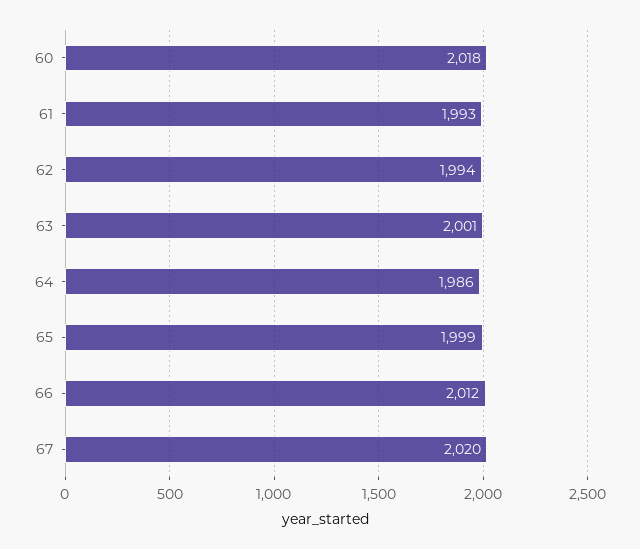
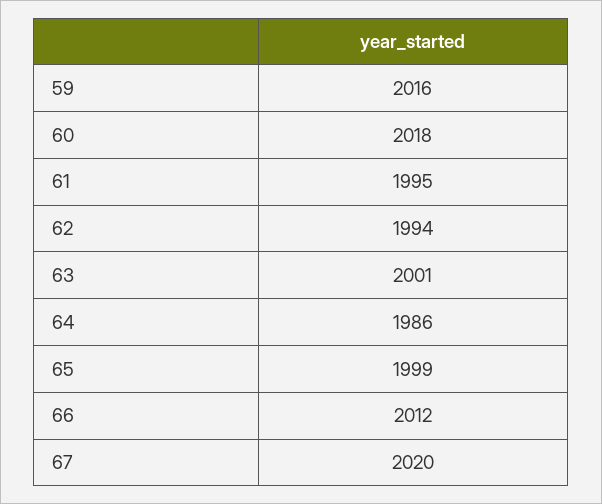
  {
    "60": 2018,
-   "61": 1993,
+   "61": 1995,
    "62": 1994,
    "63": 2001,
    "64": 1986,
    "65": 1999,
    "66": 2012,
-   "67": 2020
+   "67": 2020,
+   "59": 2016
  }

